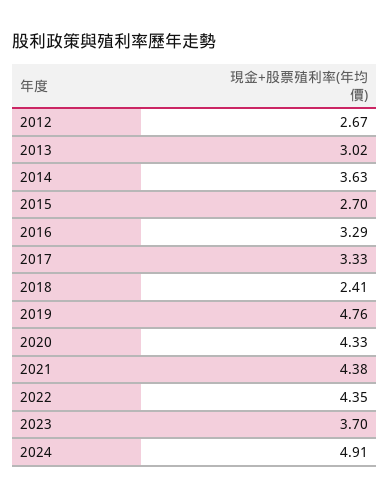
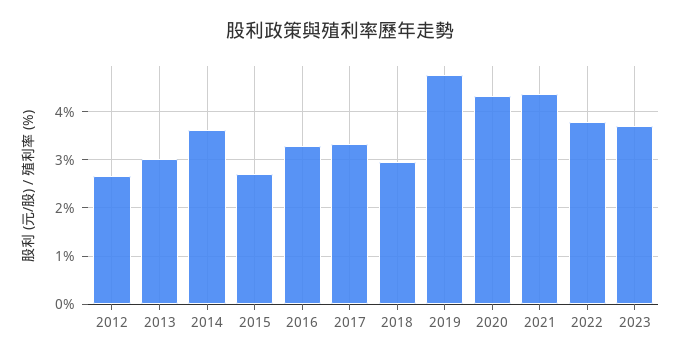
  {
    "2012": 2.67,
    "2013": 3.02,
    "2014": 3.63,
    "2015": 2.7,
    "2016": 3.29,
    "2017": 3.33,
-   "2018": 2.41,
+   "2018": 3,
    "2019": 4.76,
    "2020": 4.33,
    "2021": 4.38,
-   "2022": 4.35,
+   "2022": 3.8,
-   "2023": 3.7,
+   "2023": 3.7
-   "2024": 4.91
  }

